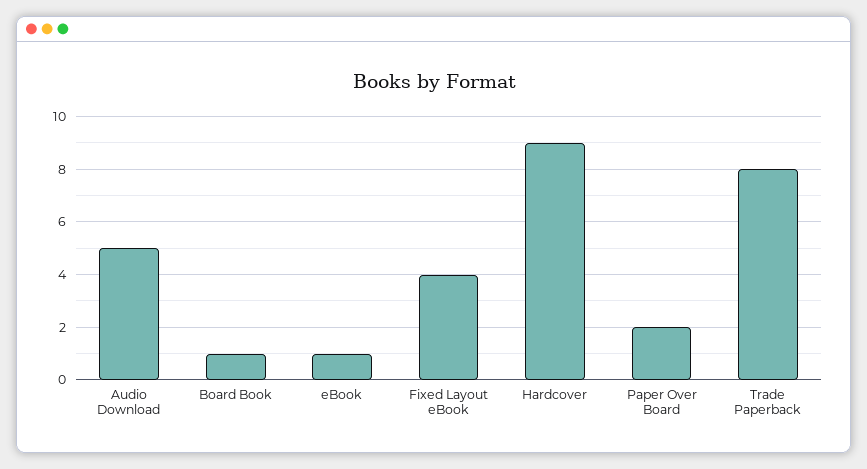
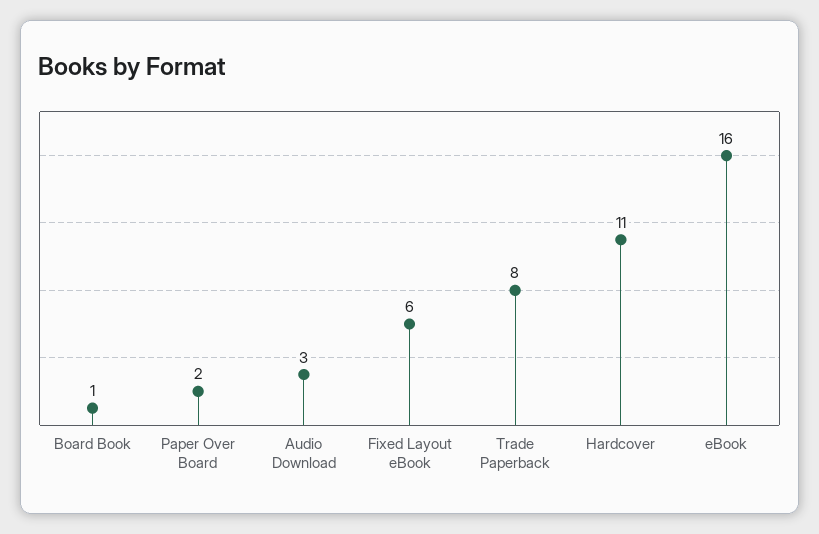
  {
-   "Audio Download": 5,
+   "Audio Download": 3,
    "Board Book": 1,
-   "eBook": 1,
+   "eBook": 16,
-   "Fixed Layout eBook": 4,
+   "Fixed Layout eBook": 6,
-   "Hardcover": 9,
+   "Hardcover": 11,
    "Paper Over Board": 2,
    "Trade Paperback": 8
  }

